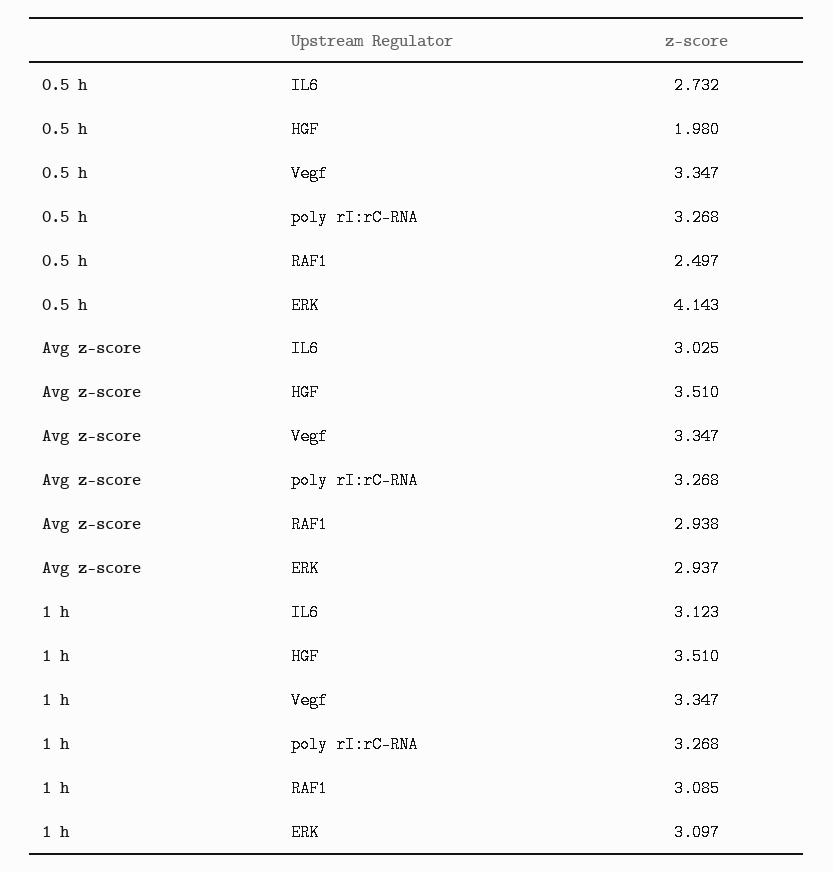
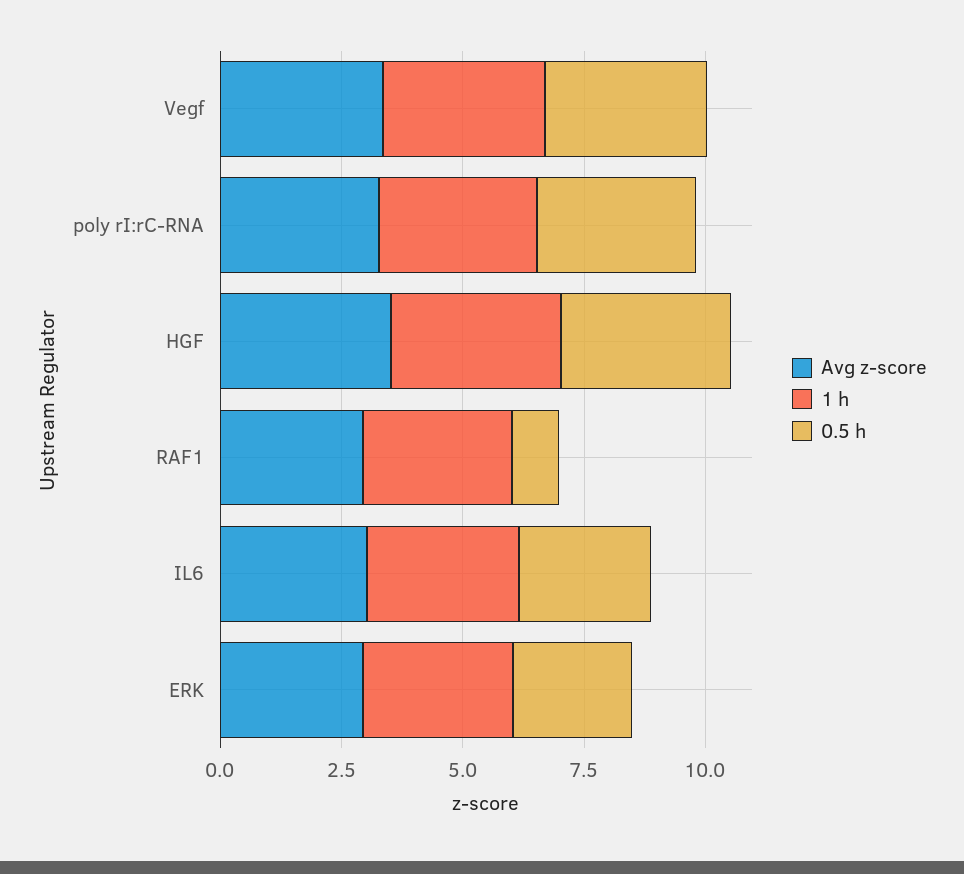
  {
    "0.5 h": {
      "IL6": 2.732,
-     "HGF": 1.98,
+     "HGF": 3.5,
      "Vegf": 3.347,
      "poly rI:rC-RNA": 3.268,
-     "RAF1": 2.497,
+     "RAF1": 1,
-     "ERK": 4.143
+     "ERK": 2.5
    },
    "Avg z-score": {
      "IL6": 3.025,
      "HGF": 3.51,
      "Vegf": 3.347,
      "poly rI:rC-RNA": 3.268,
      "RAF1": 2.938,
      "ERK": 2.937
    },
    "1 h": {
      "IL6": 3.123,
      "HGF": 3.51,
      "Vegf": 3.347,
      "poly rI:rC-RNA": 3.268,
      "RAF1": 3.085,
      "ERK": 3.097
    }
  }

